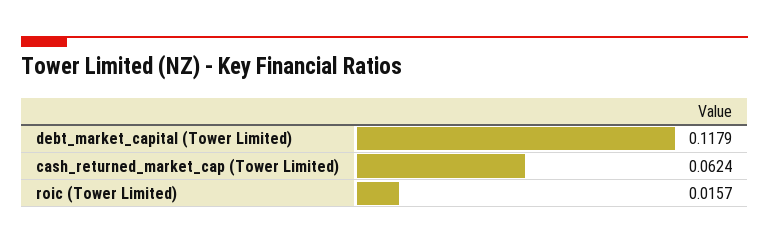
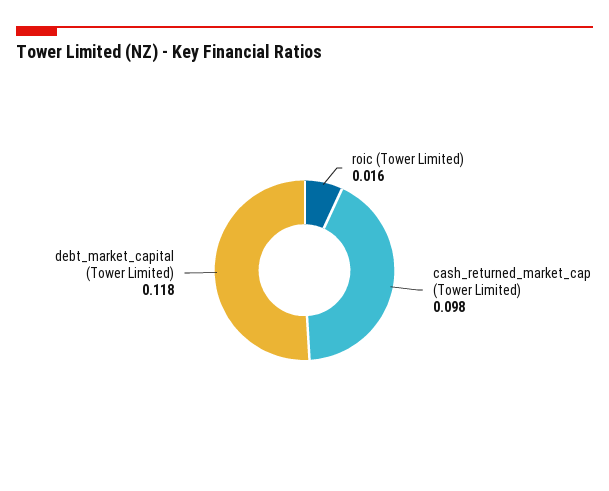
  {
    "debt_market_capital (Tower Limited)": 0.1179,
-   "cash_returned_market_cap (Tower Limited)": 0.0624,
+   "cash_returned_market_cap (Tower Limited)": 0.098,
    "roic (Tower Limited)": 0.0157
  }

